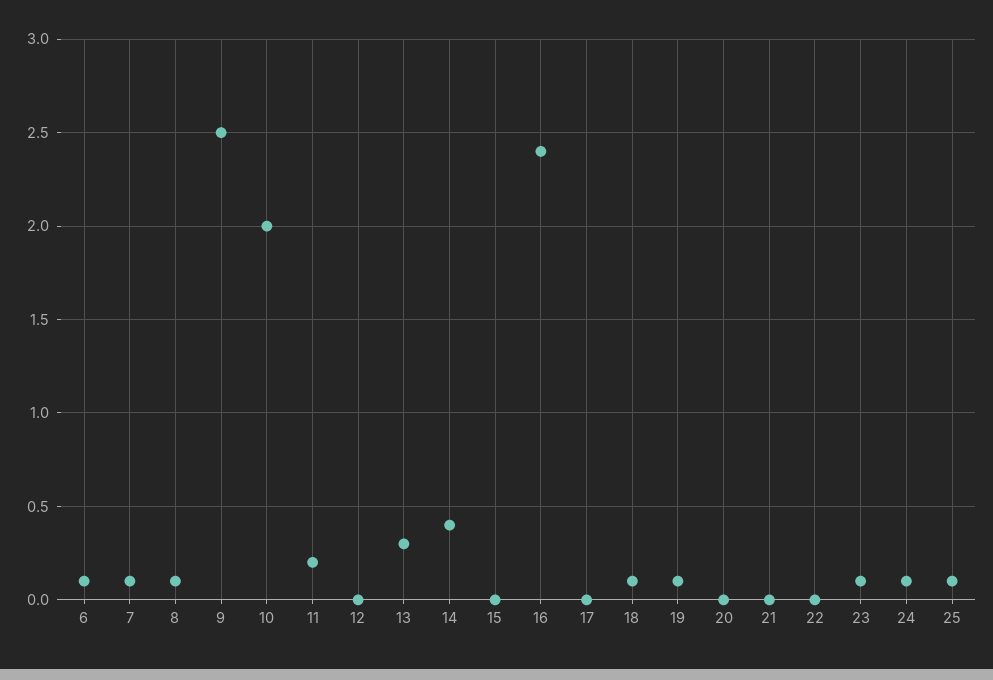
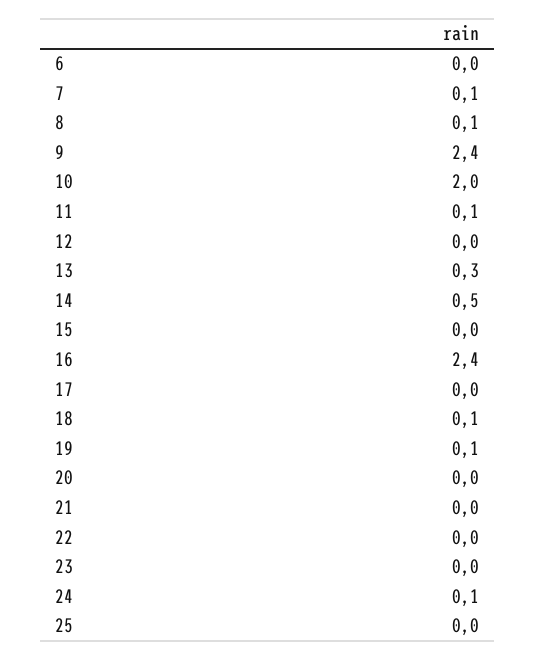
  {
-   "6": 0.1,
+   "6": 0,
    "7": 0.1,
    "8": 0.1,
-   "9": 2.5,
+   "9": 2.4,
    "10": 2,
-   "11": 0.2,
+   "11": 0.1,
    "12": 0,
    "13": 0.3,
-   "14": 0.4,
+   "14": 0.5,
    "15": 0,
    "16": 2.4,
    "17": 0,
    "18": 0.1,
    "19": 0.1,
    "20": 0,
    "21": 0,
    "22": 0,
-   "23": 0.1,
+   "23": 0,
    "24": 0.1,
-   "25": 0.1
+   "25": 0
  }

